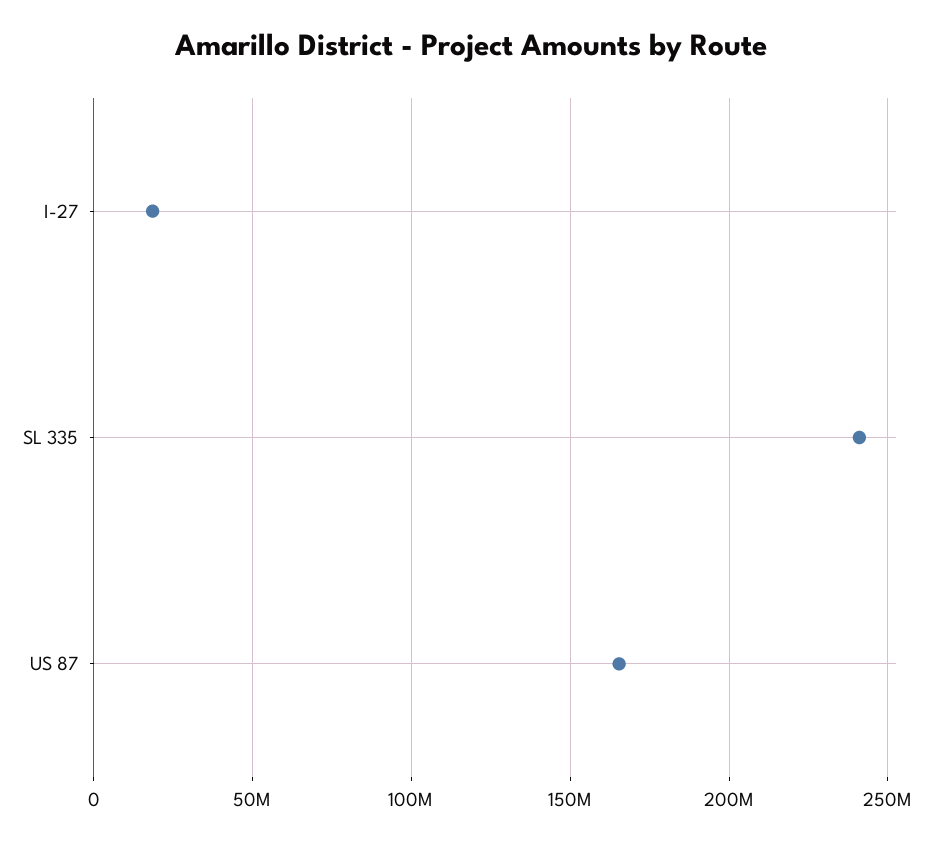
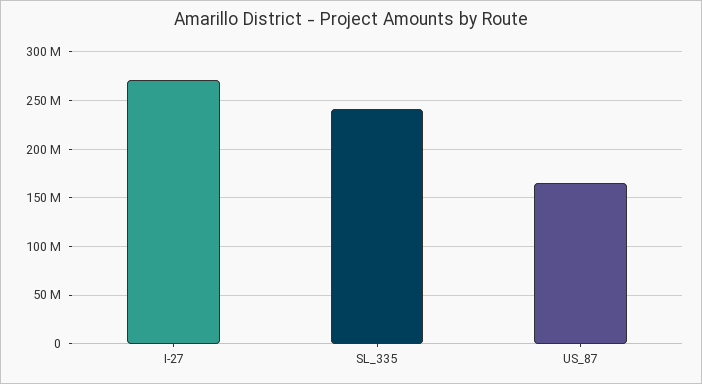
  {
-   "I-27": 20000000,
+   "I-27": 270000000,
    "SL 335": 240000000,
    "US 87": 165000000
  }

